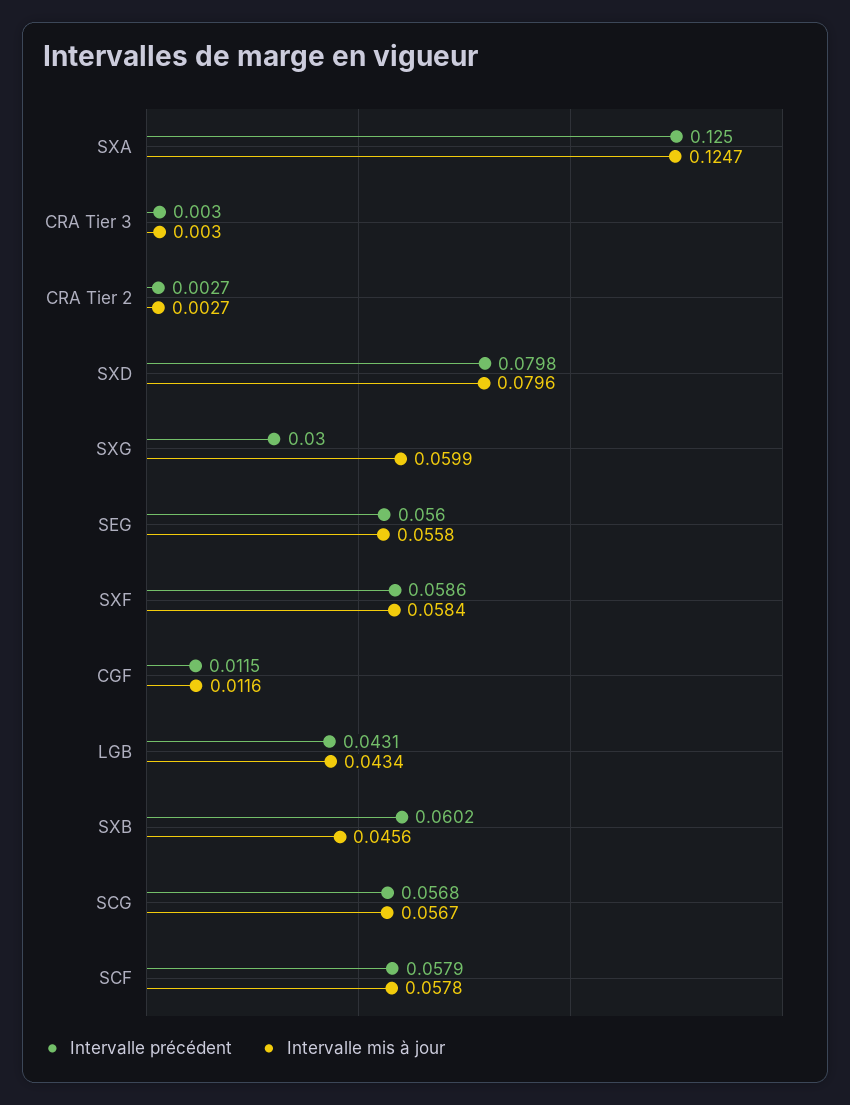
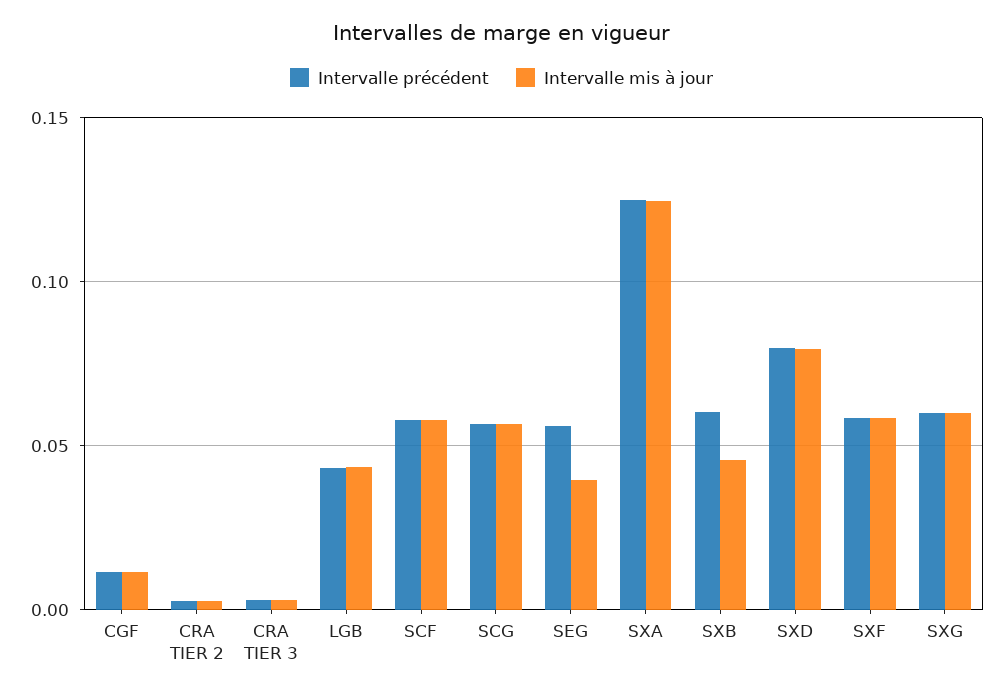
  {
    "Intervalle précédent": {
      "SXA": 0.125,
      "CRA Tier 3": 0.003,
      "CRA Tier 2": 0.0027,
      "SXD": 0.0798,
-     "SXG": 0.03,
+     "SXG": 0.06,
      "SEG": 0.056,
      "SXF": 0.0586,
      "CGF": 0.0115,
      "LGB": 0.0431,
      "SXB": 0.0602,
      "SCG": 0.0568,
      "SCF": 0.0579
    },
    "Intervalle mis à jour": {
      "SXA": 0.1247,
      "CRA Tier 3": 0.003,
      "CRA Tier 2": 0.0027,
      "SXD": 0.0796,
      "SXG": 0.0599,
-     "SEG": 0.0558,
+     "SEG": 0.04,
      "SXF": 0.0584,
      "CGF": 0.0116,
      "LGB": 0.0434,
      "SXB": 0.0456,
      "SCG": 0.0567,
      "SCF": 0.0578
    }
  }

